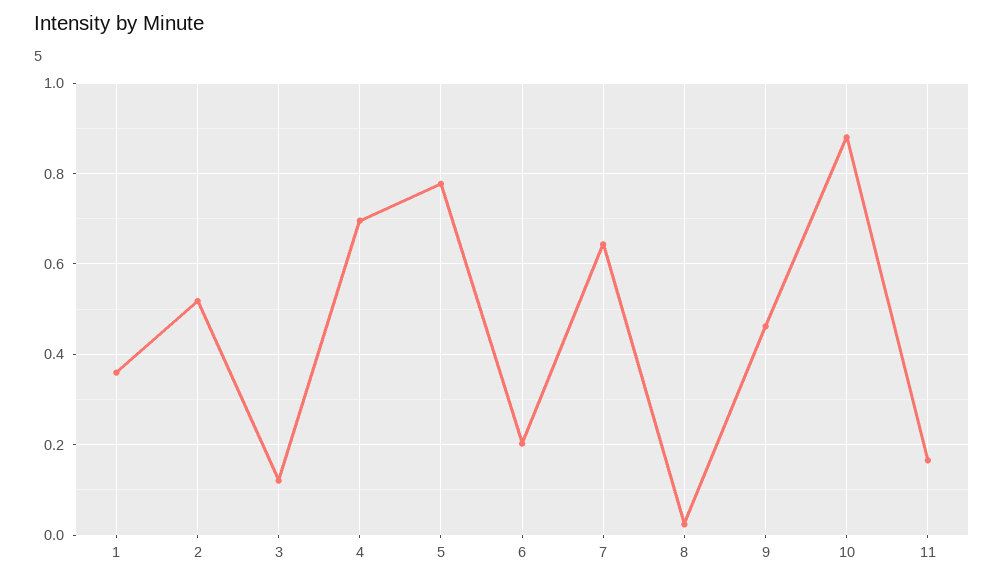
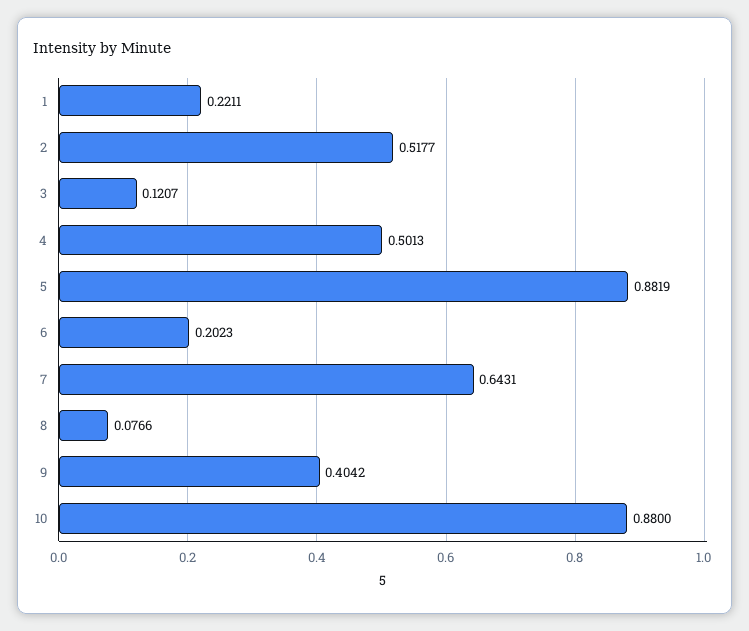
  {
-   "1": 0.36,
+   "1": 0.2211,
    "2": 0.5177,
    "3": 0.1207,
-   "4": 0.7,
+   "4": 0.5013,
-   "5": 0.78,
+   "5": 0.8819,
    "6": 0.2023,
    "7": 0.6431,
-   "8": 0.02,
+   "8": 0.0766,
-   "9": 0.46,
+   "9": 0.4042,
-   "10": 0.88,
+   "10": 0.88
-   "11": 0.16
  }

